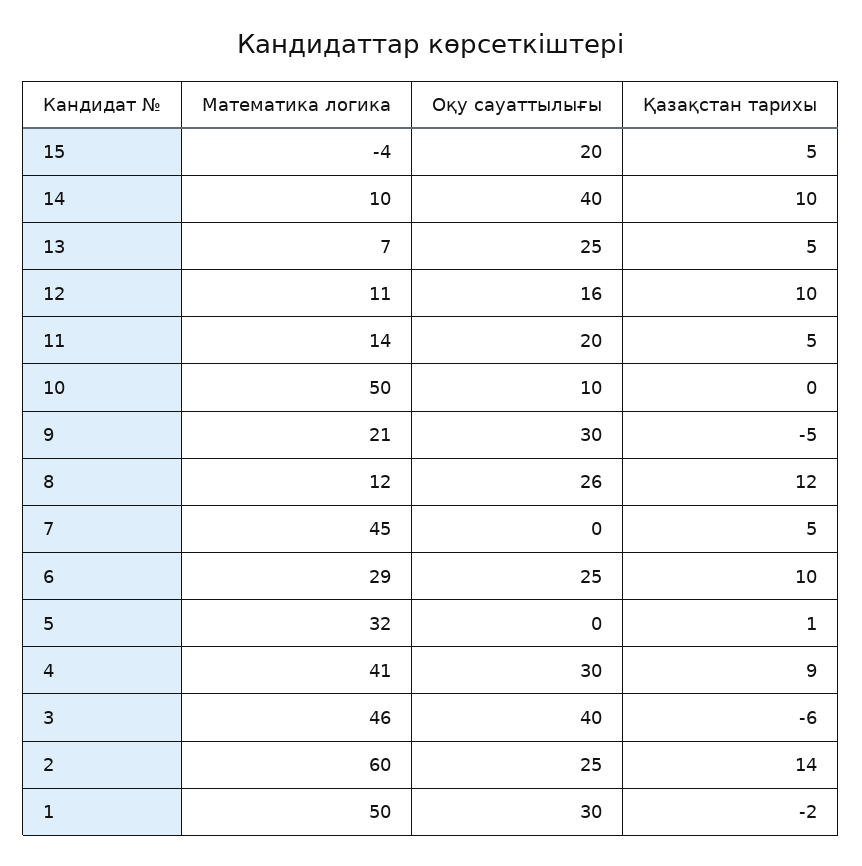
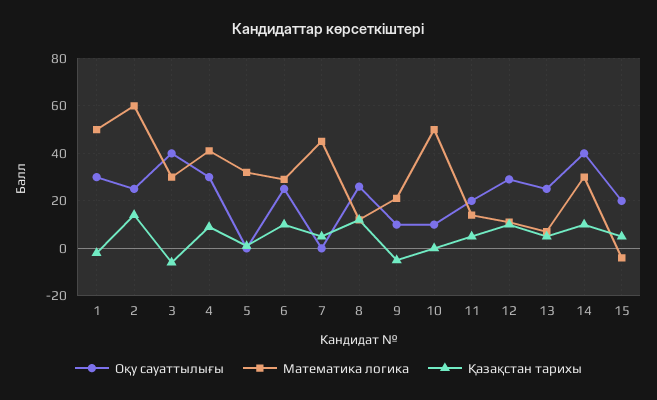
  {
    "Математика логика": {
      "15": -4,
-     "14": 10,
+     "14": 30,
      "13": 7,
      "12": 11,
      "11": 14,
      "10": 50,
      "9": 21,
      "8": 12,
      "7": 45,
      "6": 29,
      "5": 32,
      "4": 41,
-     "3": 46,
+     "3": 30,
      "2": 60,
      "1": 50
    },
    "Оқу сауаттылығы": {
      "15": 20,
      "14": 40,
      "13": 25,
-     "12": 16,
+     "12": 30,
      "11": 20,
      "10": 10,
-     "9": 30,
+     "9": 10,
      "8": 26,
      "7": 0,
      "6": 25,
      "5": 0,
      "4": 30,
      "3": 40,
      "2": 25,
      "1": 30
    },
    "Қазақстан тарихы": {
      "15": 5,
      "14": 10,
      "13": 5,
      "12": 10,
      "11": 5,
      "10": 0,
      "9": -5,
      "8": 12,
      "7": 5,
      "6": 10,
      "5": 1,
      "4": 9,
      "3": -6,
      "2": 14,
      "1": -2
    }
  }

